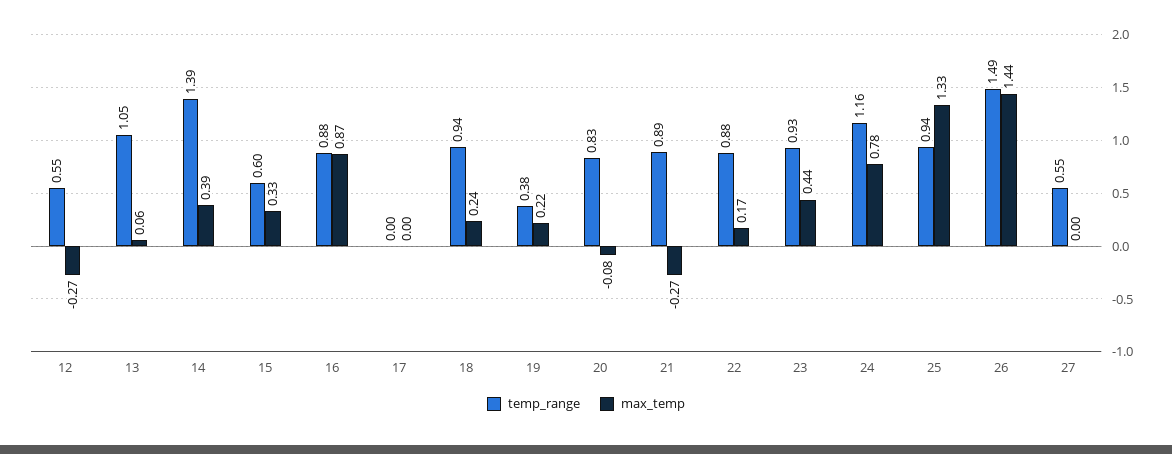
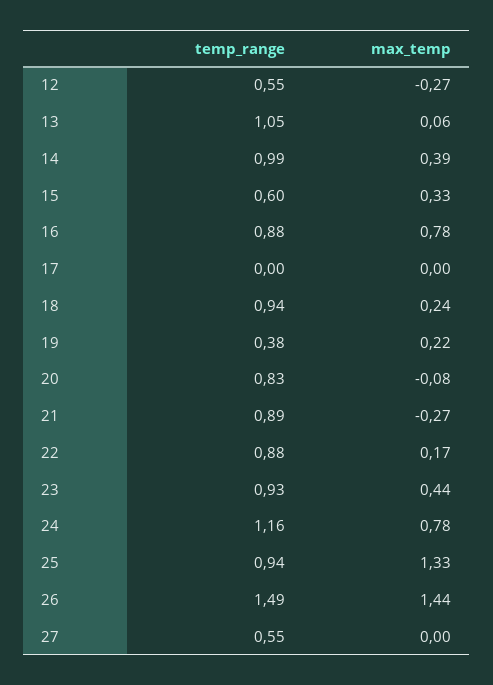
  {
    "temp_range": {
      "12": 0.55,
      "13": 1.05,
-     "14": 1.39,
+     "14": 0.99,
      "15": 0.6,
      "16": 0.88,
      "17": 0,
      "18": 0.94,
      "19": 0.38,
      "20": 0.83,
      "21": 0.89,
      "22": 0.88,
      "23": 0.93,
      "24": 1.16,
      "25": 0.94,
      "26": 1.49,
      "27": 0.55
    },
    "max_temp": {
      "12": -0.27,
      "13": 0.06,
      "14": 0.39,
      "15": 0.33,
-     "16": 0.87,
+     "16": 0.78,
      "17": 0,
      "18": 0.24,
      "19": 0.22,
      "20": -0.08,
      "21": -0.27,
      "22": 0.17,
      "23": 0.44,
      "24": 0.78,
      "25": 1.33,
      "26": 1.44,
      "27": 0
    }
  }

